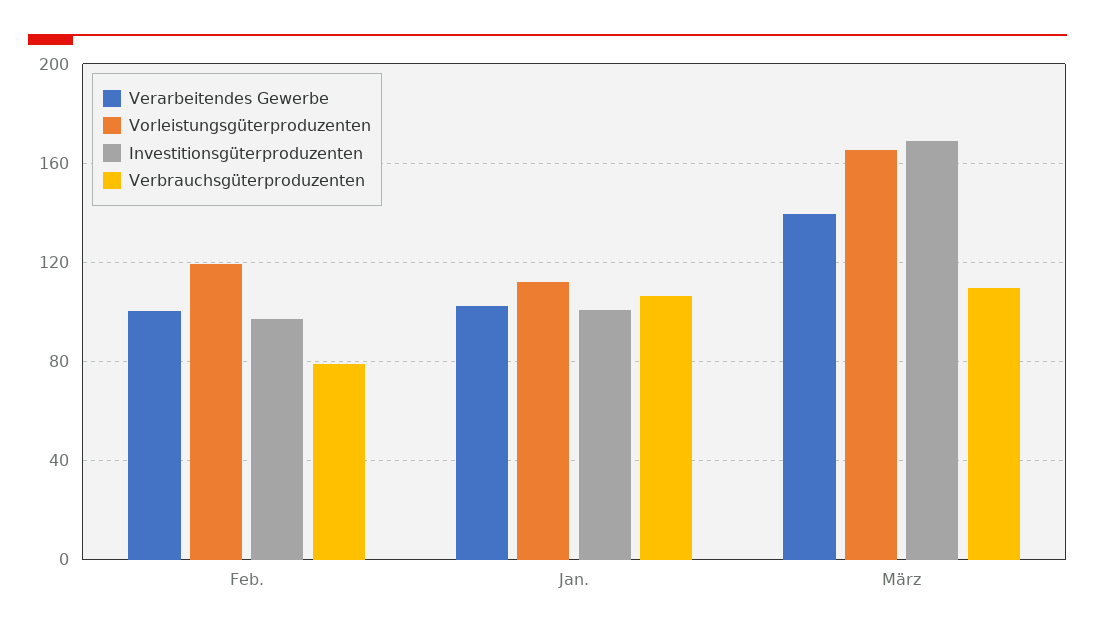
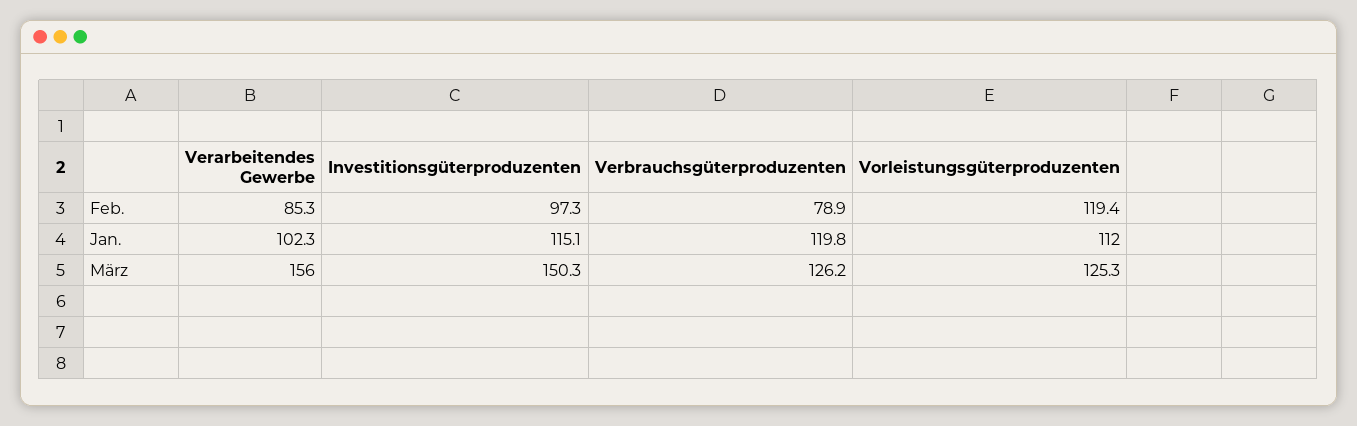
  {
    "Verarbeitendes Gewerbe": {
-     "Feb.": 100,
+     "Feb.": 85.3,
      "Jan.": 102.3,
-     "März": 140
+     "März": 156
    },
    "Vorleistungsgüterproduzenten": {
      "Feb.": 119.4,
      "Jan.": 112,
-     "März": 165
+     "März": 125.3
    },
    "Investitionsgüterproduzenten": {
      "Feb.": 97.3,
-     "Jan.": 100,
+     "Jan.": 115.1,
-     "März": 170
+     "März": 150.3
    },
    "Verbrauchsgüterproduzenten": {
      "Feb.": 78.9,
-     "Jan.": 105,
+     "Jan.": 119.8,
-     "März": 110
+     "März": 126.2
    }
  }

